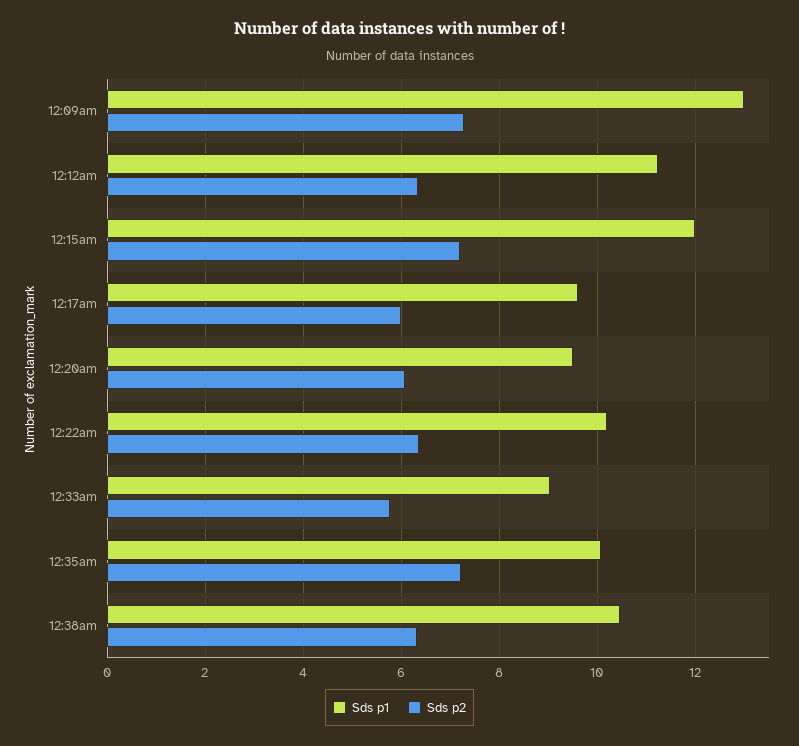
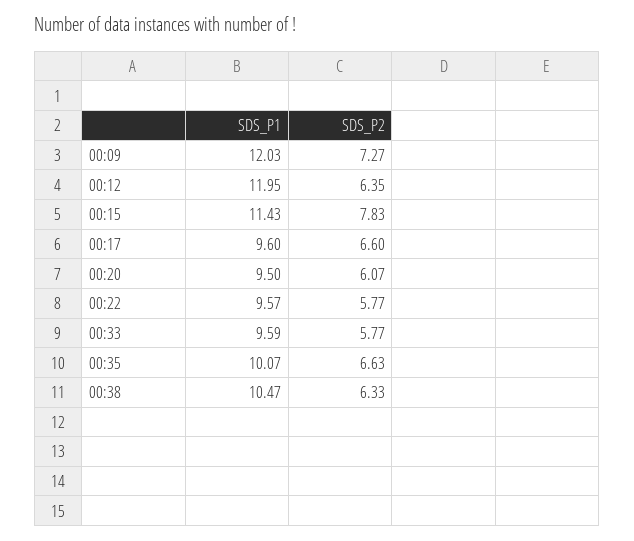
  {
    "Sds p1": {
-     "12:09am": 13,
+     "12:09am": 12.03,
-     "12:12am": 11.2,
+     "12:12am": 11.95,
-     "12:15am": 12,
+     "12:15am": 11.43,
      "12:17am": 9.6,
      "12:20am": 9.5,
-     "12:22am": 10.2,
+     "12:22am": 9.57,
-     "12:33am": 9,
+     "12:33am": 9.59,
      "12:35am": 10.07,
      "12:38am": 10.47
    },
    "Sds p2": {
      "12:09am": 7.27,
      "12:12am": 6.35,
-     "12:15am": 7.2,
+     "12:15am": 7.83,
-     "12:17am": 6,
+     "12:17am": 6.6,
      "12:20am": 6.07,
-     "12:22am": 6.4,
+     "12:22am": 5.77,
      "12:33am": 5.77,
-     "12:35am": 7.2,
+     "12:35am": 6.63,
      "12:38am": 6.33
    }
  }

